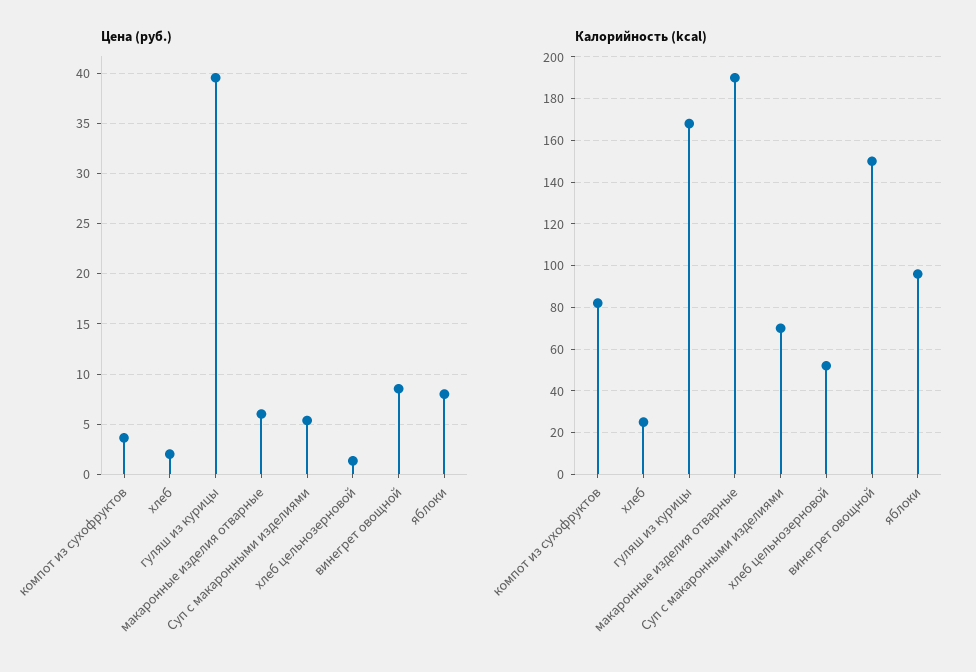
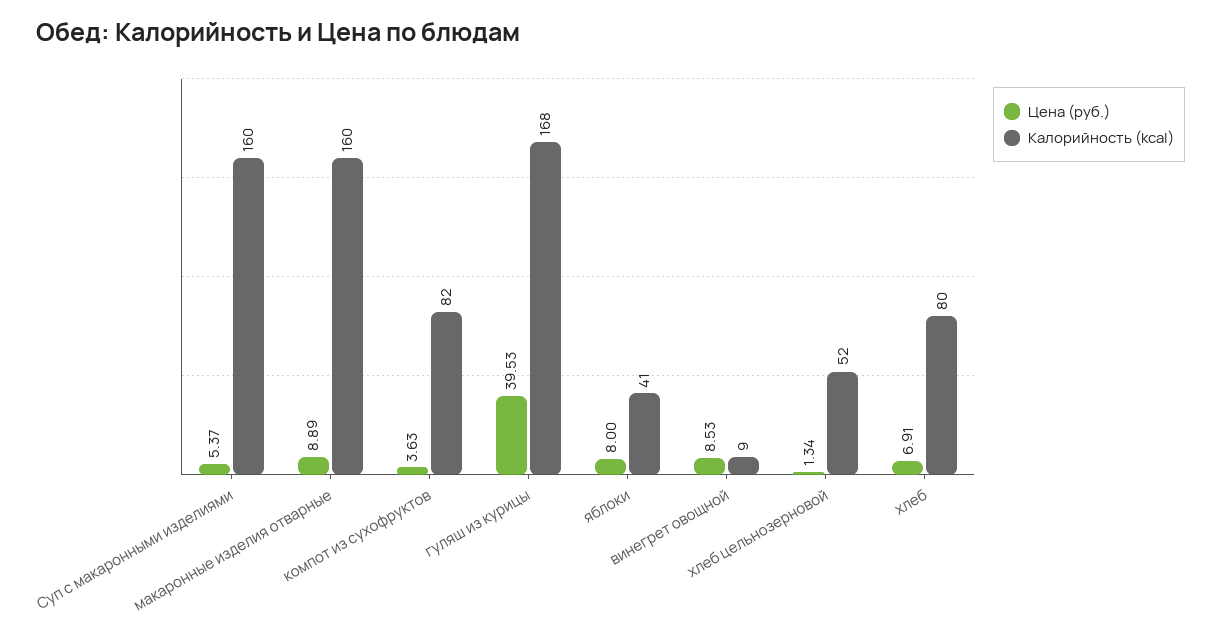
  {
    "Цена (руб.)": {
      "компот из сухофруктов": 3.63,
-     "хлеб": 2,
+     "хлеб": 6.91,
      "гуляш из курицы": 39.53,
-     "макаронные изделия отварные": 6,
+     "макаронные изделия отварные": 8.89,
      "Суп с макаронными изделиями": 5.37,
      "хлеб цельнозерновой": 1.34,
      "винегрет овощной": 8.53,
      "яблоки": 8
    },
    "Калорийность (kcal)": {
      "компот из сухофруктов": 82,
-     "хлеб": 25,
+     "хлеб": 80,
      "гуляш из курицы": 168,
-     "макаронные изделия отварные": 190,
+     "макаронные изделия отварные": 160,
-     "Суп с макаронными изделиями": 70,
+     "Суп с макаронными изделиями": 160,
      "хлеб цельнозерновой": 52,
-     "винегрет овощной": 150,
+     "винегрет овощной": 9,
-     "яблоки": 95
+     "яблоки": 41
    }
  }

